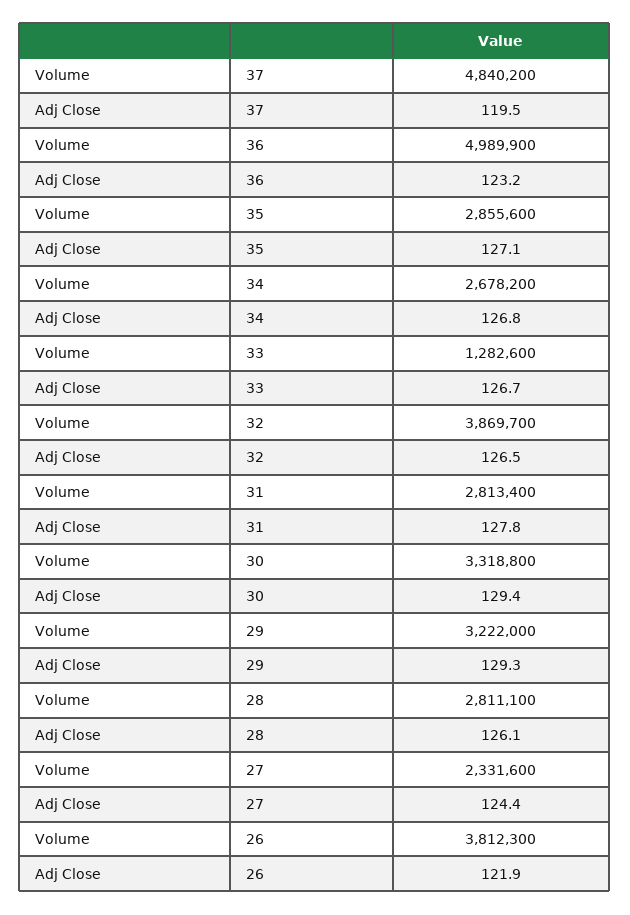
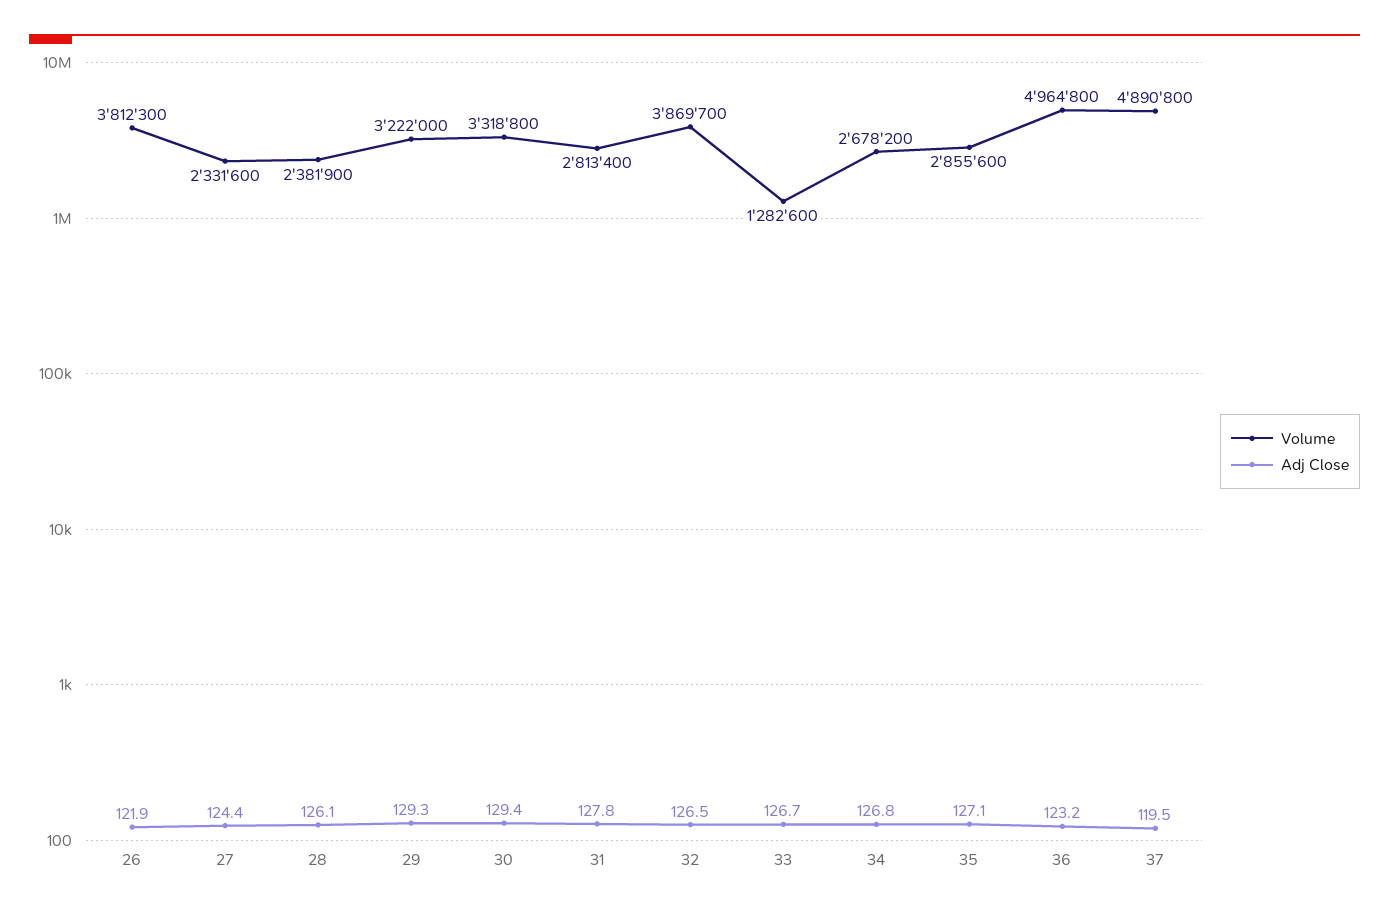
  {
    "Volume": {
-     "37": 4840200,
+     "37": 4890800,
-     "36": 4989900,
+     "36": 4964800,
      "35": 2855600,
      "34": 2678200,
      "33": 1282600,
      "32": 3869700,
      "31": 2813400,
      "30": 3318800,
      "29": 3222000,
-     "28": 2811100,
+     "28": 2381900,
      "27": 2331600,
      "26": 3812300
    },
    "Adj Close": {
      "37": 119.5,
      "36": 123.2,
      "35": 127.1,
      "34": 126.8,
      "33": 126.7,
      "32": 126.5,
      "31": 127.8,
      "30": 129.4,
      "29": 129.3,
      "28": 126.1,
      "27": 124.4,
      "26": 121.9
    }
  }

